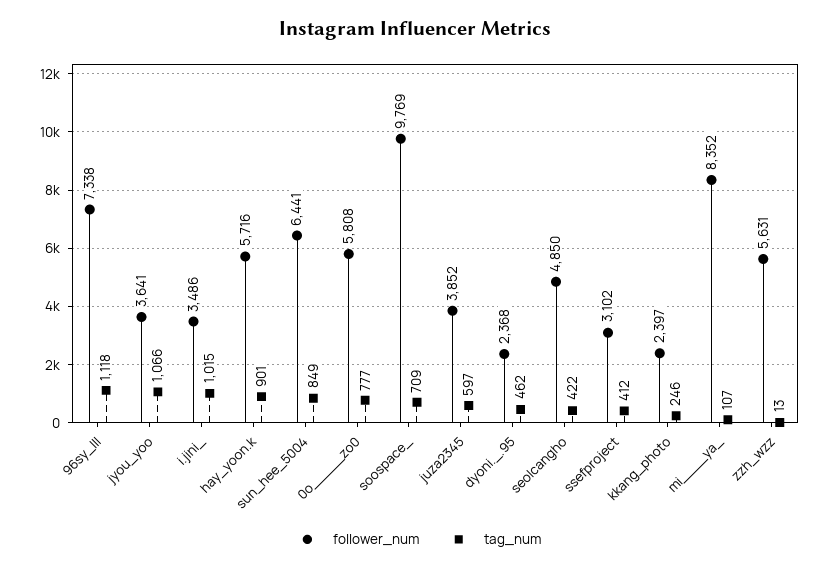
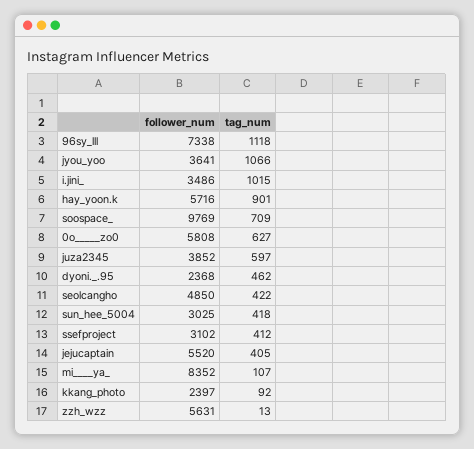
  {
    "follower_num": {
      "96sy_lll": 7338,
      "jyou_yoo": 3641,
      "i.jini_": 3486,
      "hay_yoon.k": 5716,
-     "sun_hee_5004": 6441,
+     "sun_hee_5004": 3025,
      "0o_____zo0": 5808,
      "soospace_": 9769,
      "juza2345": 3852,
      "dyoni._.95": 2368,
      "seolcangho": 4850,
      "ssefproject": 3102,
      "kkang_photo": 2397,
      "mi____ya_": 8352,
-     "zzh_wzz": 5631
+     "zzh_wzz": 5631,
+     "jejucaptain": 5520
    },
    "tag_num": {
      "96sy_lll": 1118,
      "jyou_yoo": 1066,
      "i.jini_": 1015,
      "hay_yoon.k": 901,
-     "sun_hee_5004": 849,
+     "sun_hee_5004": 418,
-     "0o_____zo0": 777,
+     "0o_____zo0": 627,
      "soospace_": 709,
      "juza2345": 597,
      "dyoni._.95": 462,
      "seolcangho": 422,
      "ssefproject": 412,
-     "kkang_photo": 246,
+     "kkang_photo": 92,
      "mi____ya_": 107,
-     "zzh_wzz": 13
+     "zzh_wzz": 13,
+     "jejucaptain": 405
    }
  }

